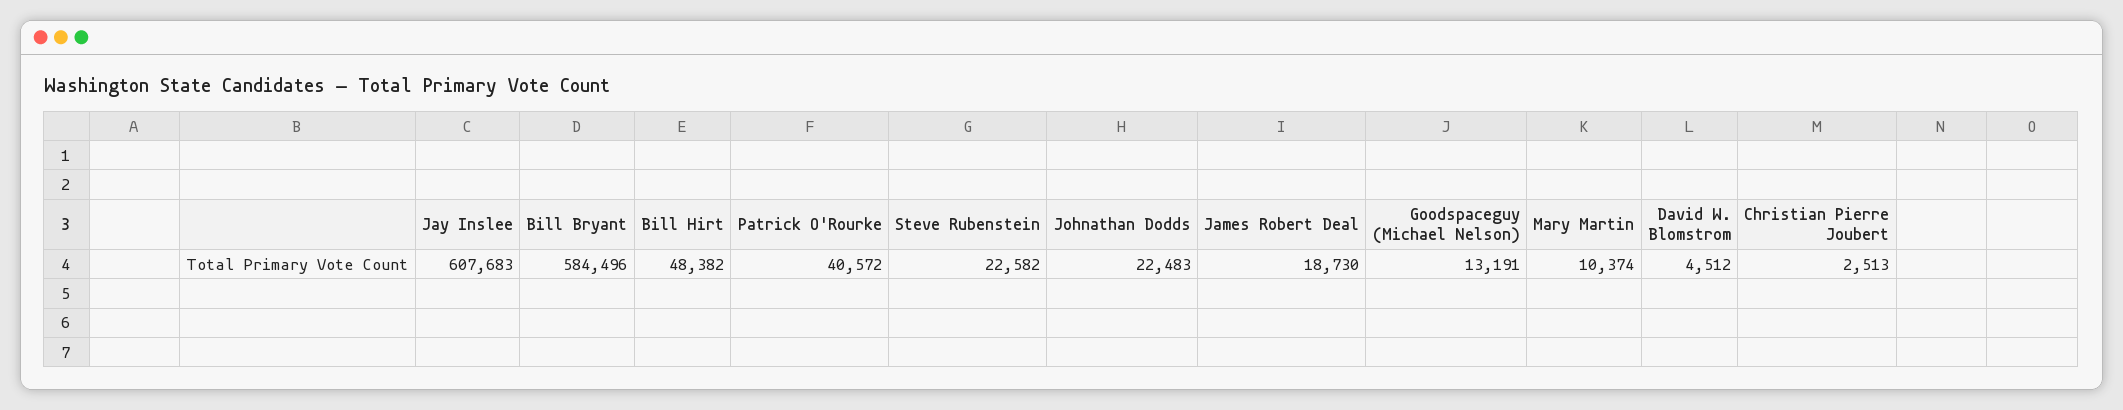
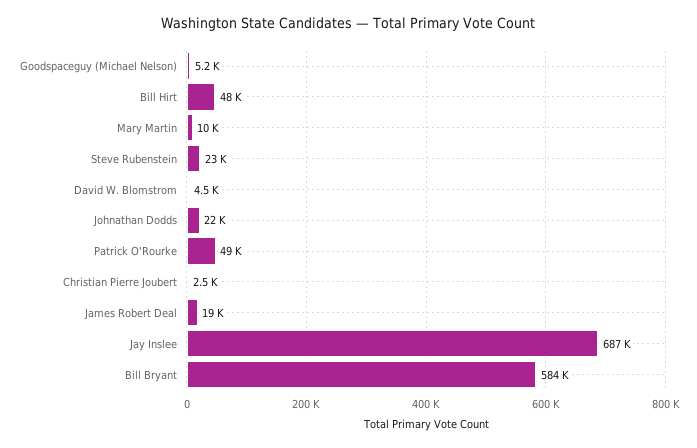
  {
-   "Jay Inslee": 607683,
+   "Jay Inslee": 687000,
    "Bill Bryant": 584496,
    "Bill Hirt": 48382,
-   "Patrick O'Rourke": 40572,
+   "Patrick O'Rourke": 49000,
    "Steve Rubenstein": 22582,
    "Johnathan Dodds": 22483,
    "James Robert Deal": 18730,
-   "Goodspaceguy (Michael Nelson)": 13191,
+   "Goodspaceguy (Michael Nelson)": 5200,
    "Mary Martin": 10374,
    "David W. Blomstrom": 4512,
    "Christian Pierre Joubert": 2513
  }

